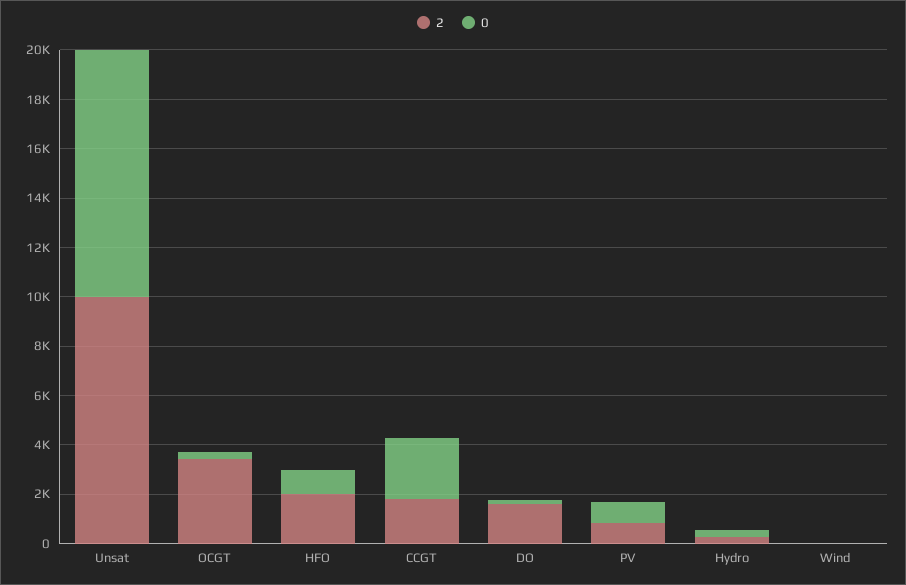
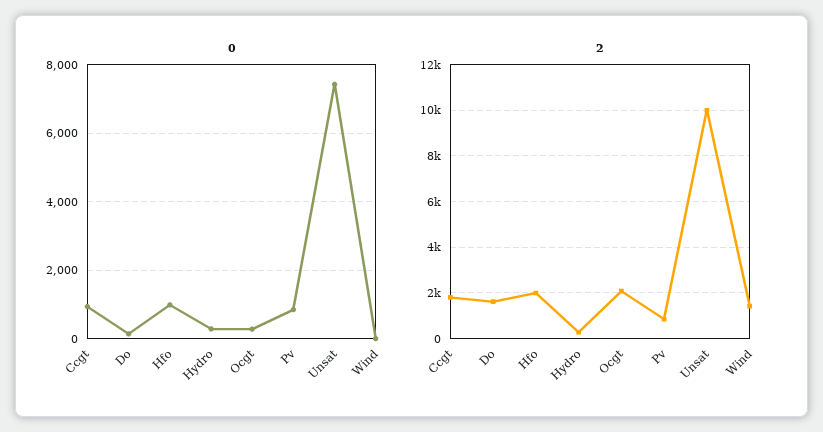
  {
    "2": {
      "Unsat": 10000,
-     "OCGT": 3500,
+     "OCGT": 2000,
      "HFO": 2000,
      "CCGT": 2000,
      "DO": 1500,
      "PV": 1000,
      "Hydro": 500,
-     "Wind": 0
+     "Wind": 1500
    },
    "0": {
-     "Unsat": 10000,
+     "Unsat": 7400,
      "OCGT": 200,
      "HFO": 1000,
-     "CCGT": 2500,
+     "CCGT": 1000,
      "DO": 200,
      "PV": 800,
      "Hydro": 200,
      "Wind": 0
    }
  }

